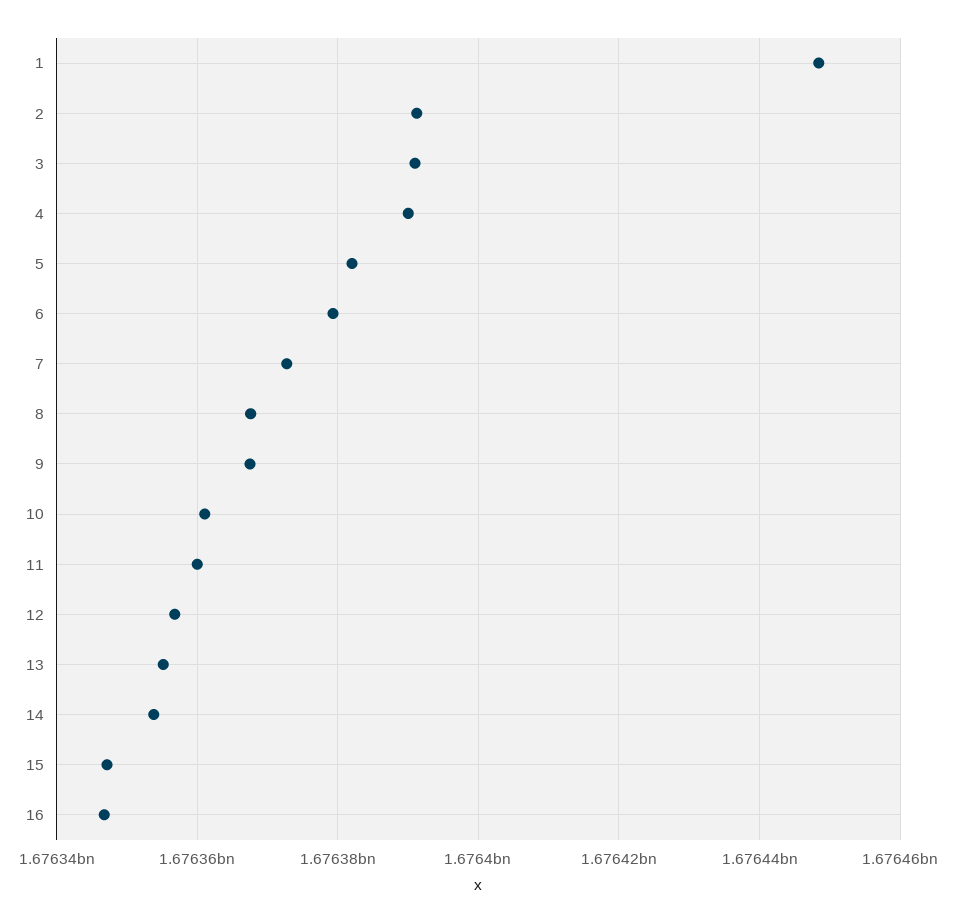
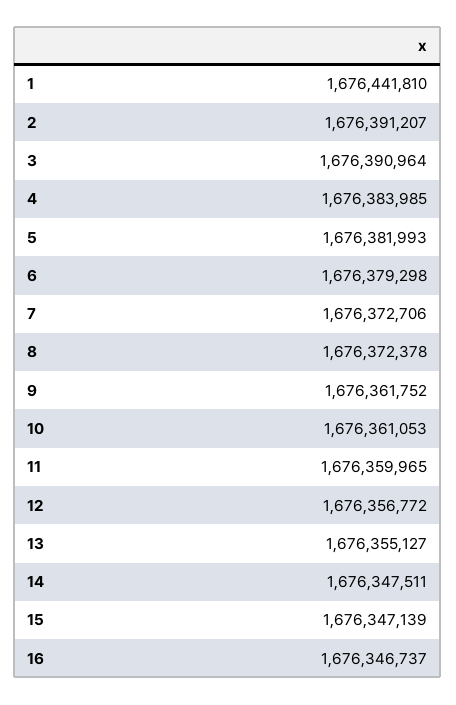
  {
-   "1": 1676448000,
+   "1": 1676441810,
    "2": 1676391207,
    "3": 1676390964,
-   "4": 1676390000,
+   "4": 1676383985,
    "5": 1676381993,
    "6": 1676379298,
    "7": 1676372706,
-   "8": 1676368000,
+   "8": 1676372378,
-   "9": 1676368000,
+   "9": 1676361752,
    "10": 1676361053,
    "11": 1676359965,
    "12": 1676356772,
    "13": 1676355127,
-   "14": 1676354000,
+   "14": 1676347511,
    "15": 1676347139,
    "16": 1676346737
  }

